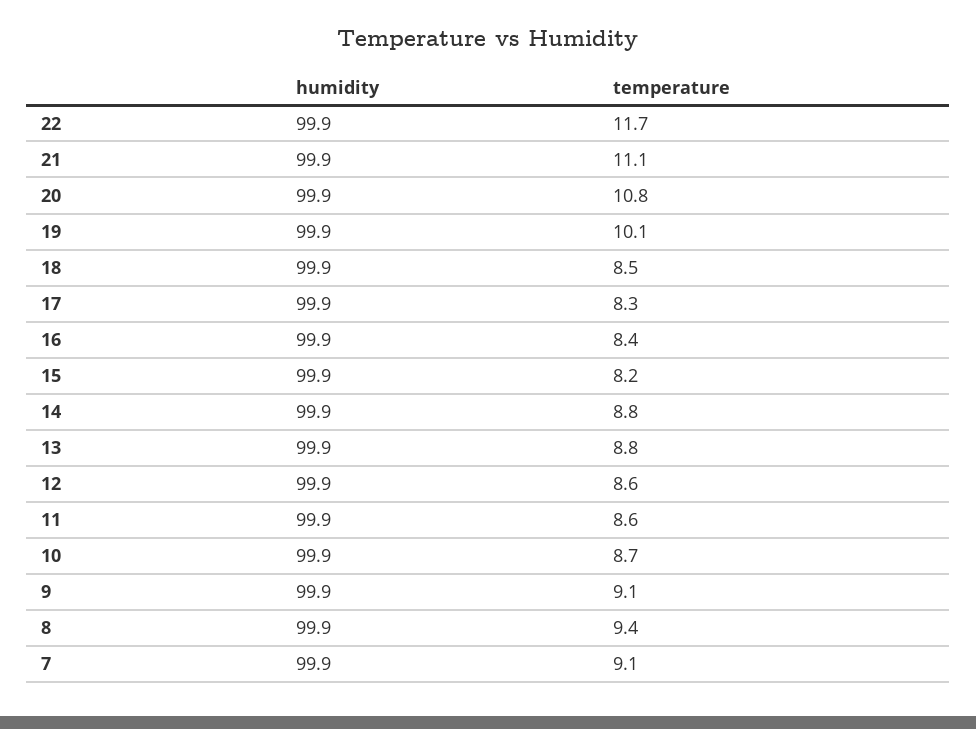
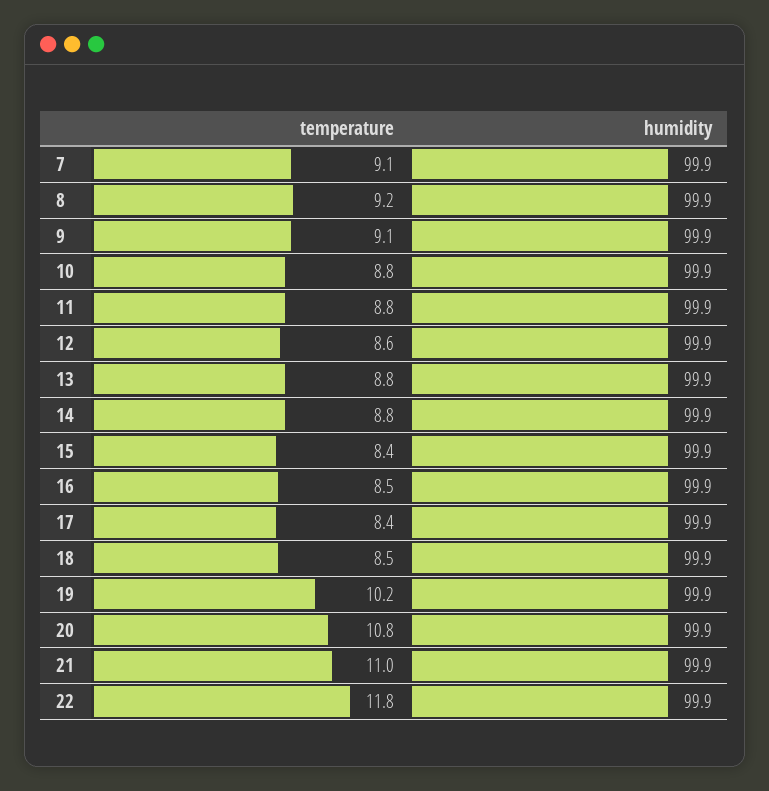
  {
    "humidity": {
      "22": 99.9,
      "21": 99.9,
      "20": 99.9,
      "19": 99.9,
      "18": 99.9,
      "17": 99.9,
      "16": 99.9,
      "15": 99.9,
      "14": 99.9,
      "13": 99.9,
      "12": 99.9,
      "11": 99.9,
      "10": 99.9,
      "9": 99.9,
      "8": 99.9,
      "7": 99.9
    },
    "temperature": {
-     "22": 11.7,
+     "22": 11.8,
-     "21": 11.1,
+     "21": 11,
      "20": 10.8,
-     "19": 10.1,
+     "19": 10.2,
      "18": 8.5,
-     "17": 8.3,
+     "17": 8.4,
-     "16": 8.4,
+     "16": 8.5,
-     "15": 8.2,
+     "15": 8.4,
      "14": 8.8,
      "13": 8.8,
      "12": 8.6,
-     "11": 8.6,
+     "11": 8.8,
-     "10": 8.7,
+     "10": 8.8,
      "9": 9.1,
-     "8": 9.4,
+     "8": 9.2,
      "7": 9.1
    }
  }

